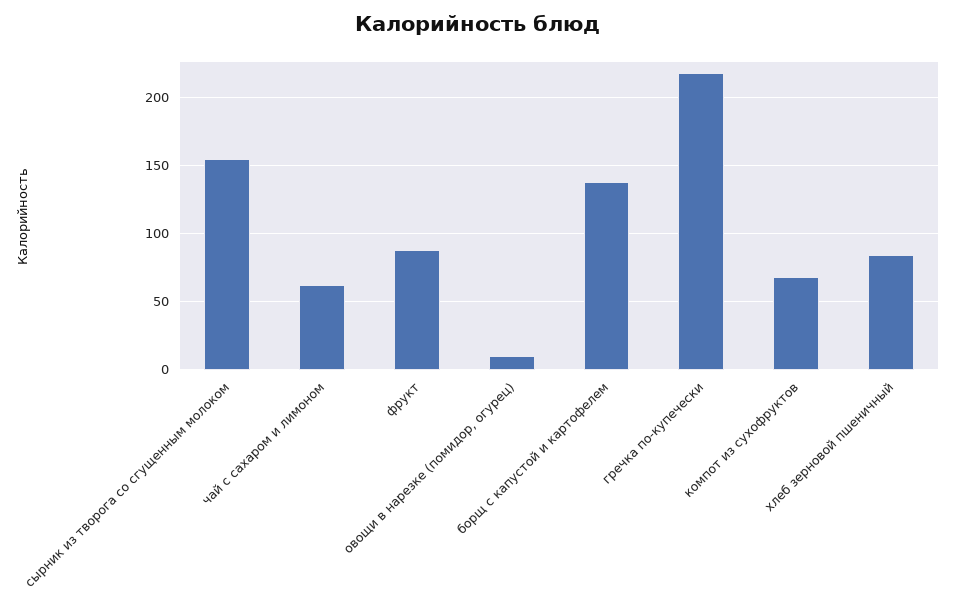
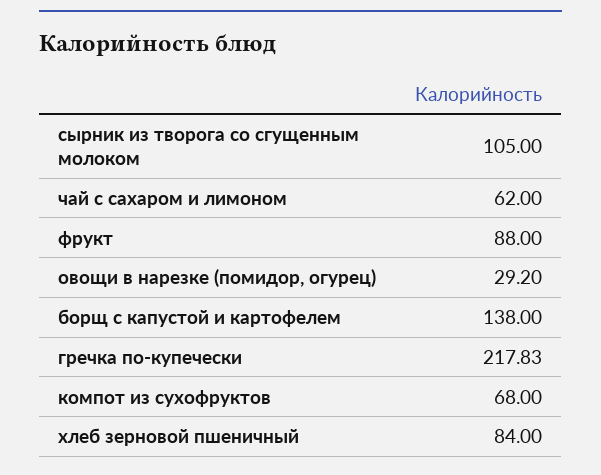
  {
-   "сырник из творога со сгущенным молоком": 155,
+   "сырник из творога со сгущенным молоком": 105,
    "чай с сахаром и лимоном": 62,
    "фрукт": 88,
-   "овощи в нарезке (помидор, огурец)": 10,
+   "овощи в нарезке (помидор, огурец)": 29.2,
    "борщ с капустой и картофелем": 138,
    "гречка по-купечески": 217.83,
    "компот из сухофруктов": 68,
    "хлеб зерновой пшеничный": 84
  }

